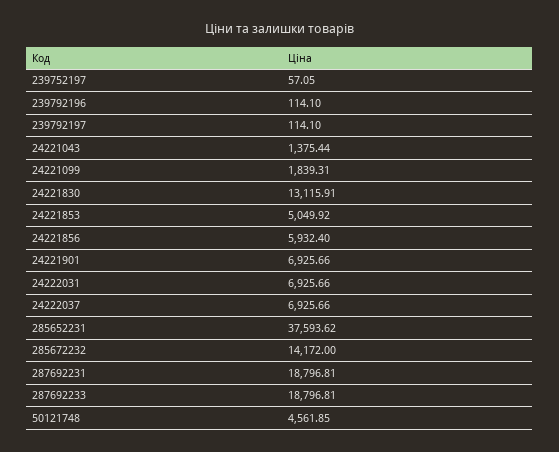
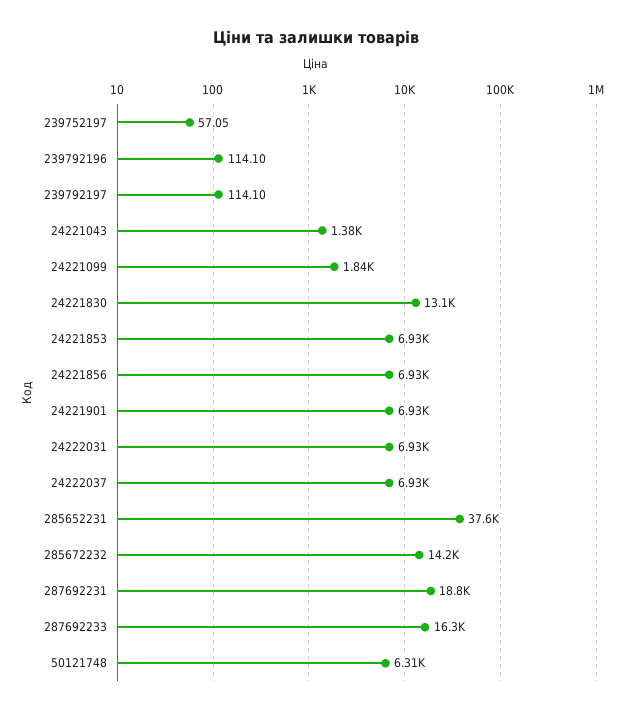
  {
    "239752197": 57.05,
    "239792196": 114.1,
    "239792197": 114.1,
    "24221043": 1375.44,
    "24221099": 1839.31,
    "24221830": 13115.91,
-   "24221853": 5049.92,
+   "24221853": 6930,
-   "24221856": 5932.4,
+   "24221856": 6930,
    "24221901": 6925.66,
    "24222031": 6925.66,
    "24222037": 6925.66,
    "285652231": 37593.62,
    "285672232": 14172,
    "287692231": 18796.81,
-   "287692233": 18796.81,
+   "287692233": 16300,
-   "50121748": 4561.85
+   "50121748": 6310
  }

